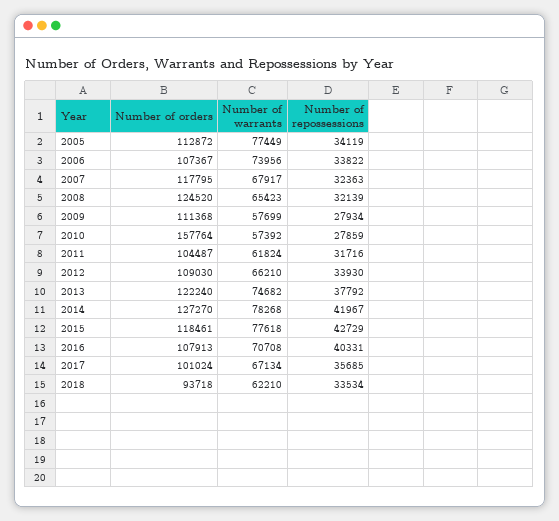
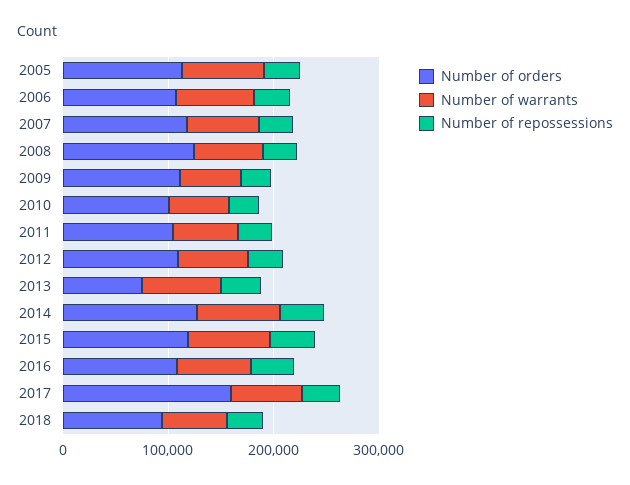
  {
    "Number of orders": {
      "2005": 112872,
      "2006": 107367,
      "2007": 117795,
      "2008": 124520,
      "2009": 111368,
-     "2010": 157764,
+     "2010": 100000,
      "2011": 104487,
      "2012": 109030,
-     "2013": 122240,
+     "2013": 80000,
      "2014": 127270,
      "2015": 118461,
      "2016": 107913,
-     "2017": 101024,
+     "2017": 160000,
      "2018": 93718
    },
    "Number of warrants": {
      "2005": 77449,
      "2006": 73956,
      "2007": 67917,
      "2008": 65423,
      "2009": 57699,
      "2010": 57392,
      "2011": 61824,
      "2012": 66210,
      "2013": 74682,
      "2014": 78268,
      "2015": 77618,
      "2016": 70708,
      "2017": 67134,
      "2018": 62210
    },
    "Number of repossessions": {
      "2005": 34119,
      "2006": 33822,
      "2007": 32363,
      "2008": 32139,
      "2009": 27934,
      "2010": 27859,
      "2011": 31716,
      "2012": 33930,
      "2013": 37792,
      "2014": 41967,
      "2015": 42729,
      "2016": 40331,
      "2017": 35685,
      "2018": 33534
    }
  }

